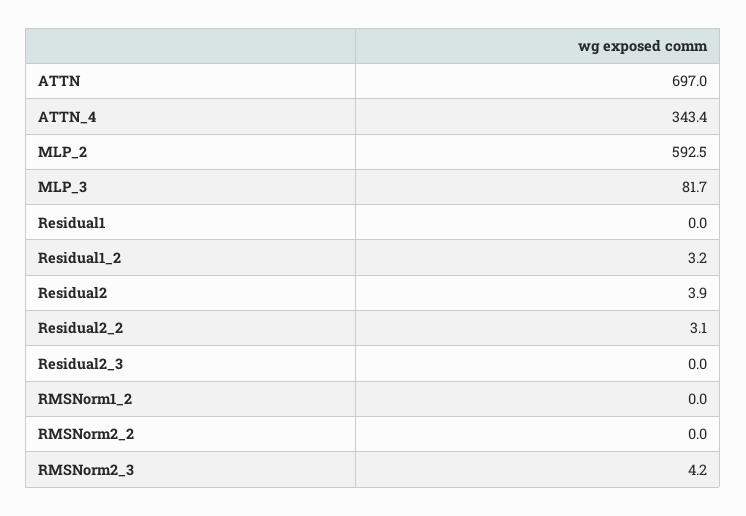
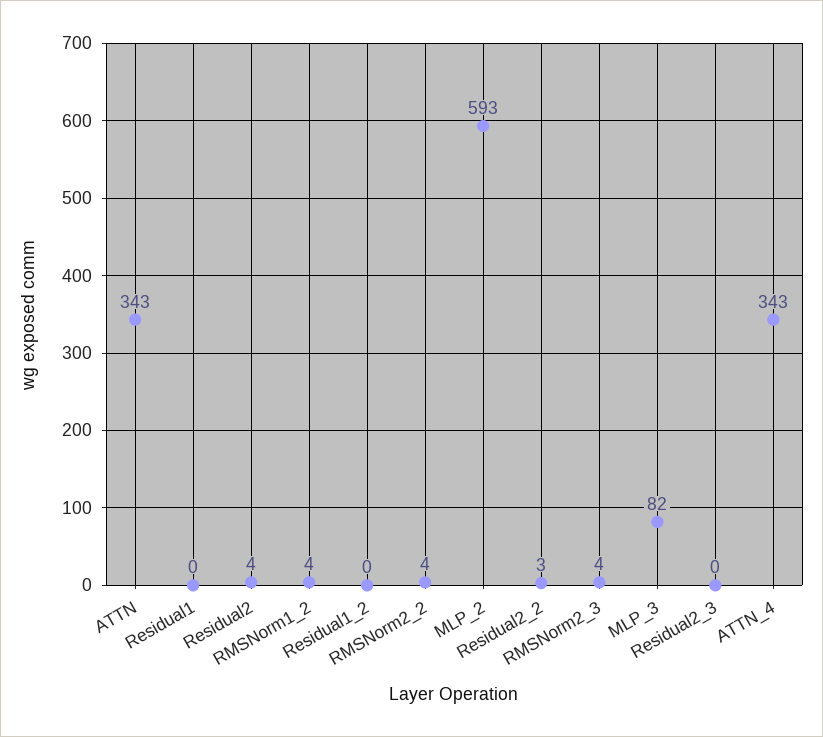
  {
-   "ATTN": 697,
+   "ATTN": 343,
    "ATTN_4": 343.4,
    "MLP_2": 592.5,
    "MLP_3": 81.7,
    "Residual1": 0,
-   "Residual1_2": 3.2,
+   "Residual1_2": 0,
    "Residual2": 3.9,
    "Residual2_2": 3.1,
    "Residual2_3": 0,
-   "RMSNorm1_2": 0,
+   "RMSNorm1_2": 4,
-   "RMSNorm2_2": 0,
+   "RMSNorm2_2": 4,
    "RMSNorm2_3": 4.2
  }

